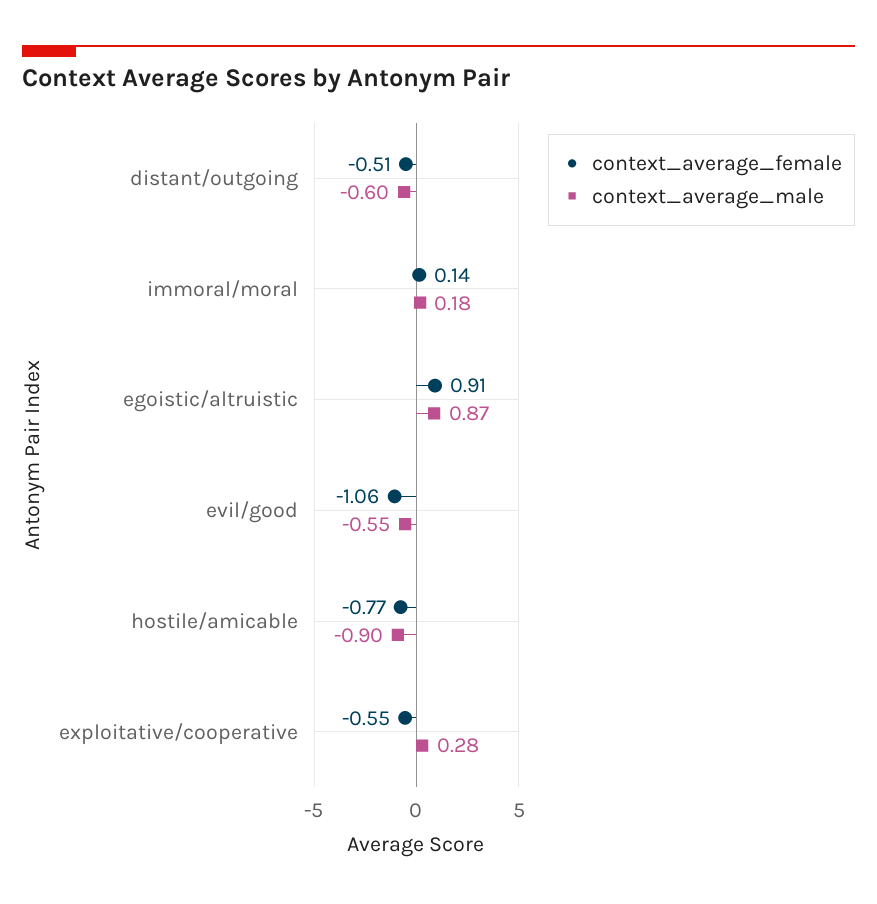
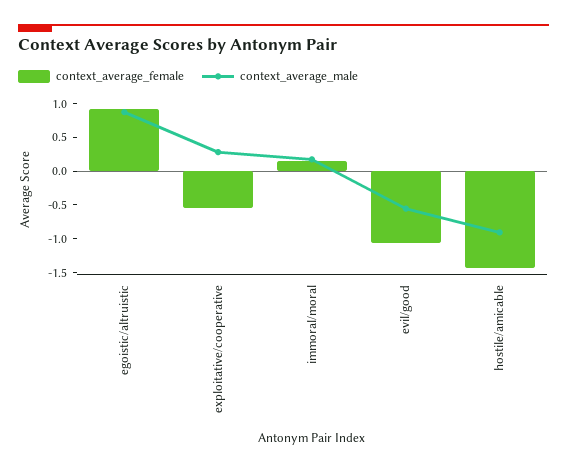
  {
    "context_average_female": {
-     "distant/outgoing": -0.51,
      "immoral/moral": 0.14,
      "egoistic/altruistic": 0.91,
      "evil/good": -1.06,
-     "hostile/amicable": -0.77,
+     "hostile/amicable": -1.5,
      "exploitative/cooperative": -0.55
    },
    "context_average_male": {
-     "distant/outgoing": -0.6,
      "immoral/moral": 0.18,
      "egoistic/altruistic": 0.87,
      "evil/good": -0.55,
      "hostile/amicable": -0.9,
      "exploitative/cooperative": 0.28
    }
  }

